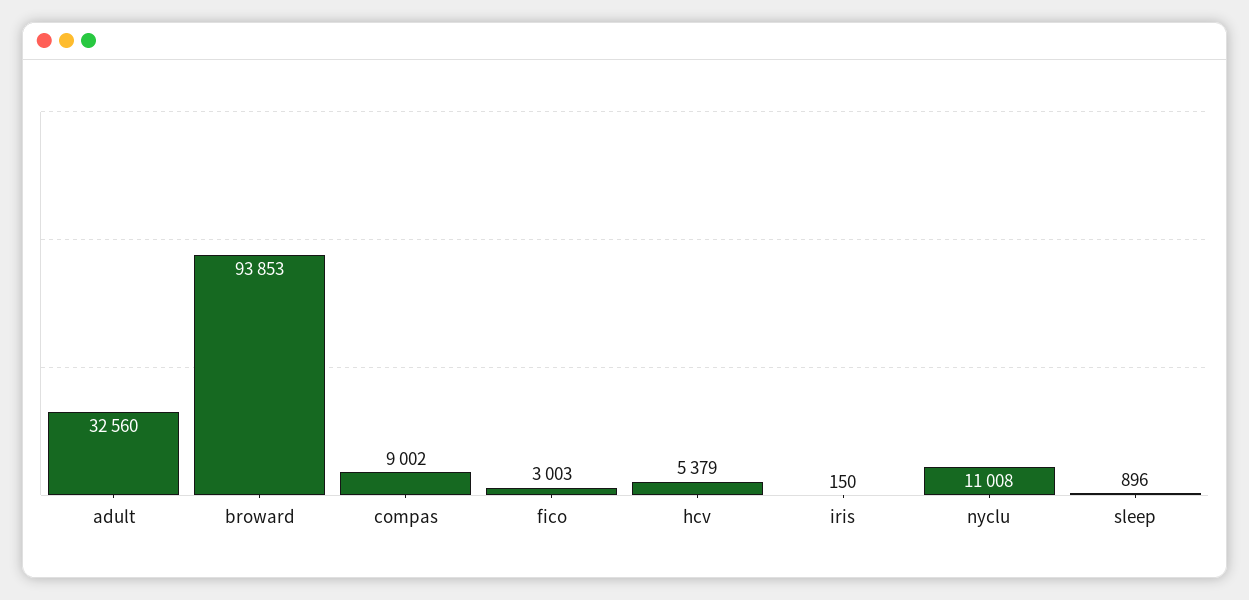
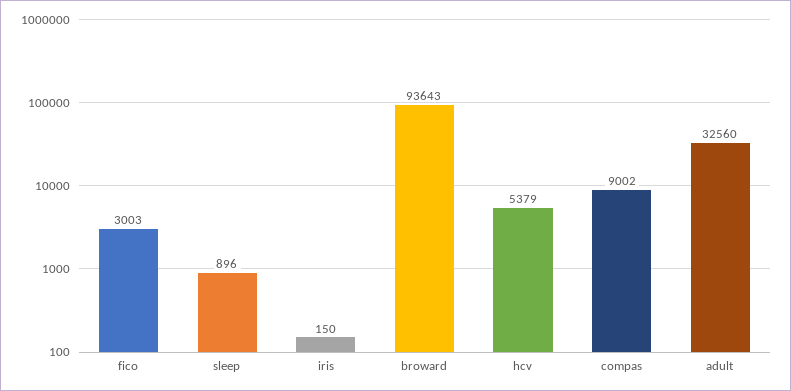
  {
    "adult": 32560,
-   "broward": 93853,
+   "broward": 93643,
    "compas": 9002,
    "fico": 3003,
    "hcv": 5379,
    "iris": 150,
-   "nyclu": 11008,
    "sleep": 896
  }

